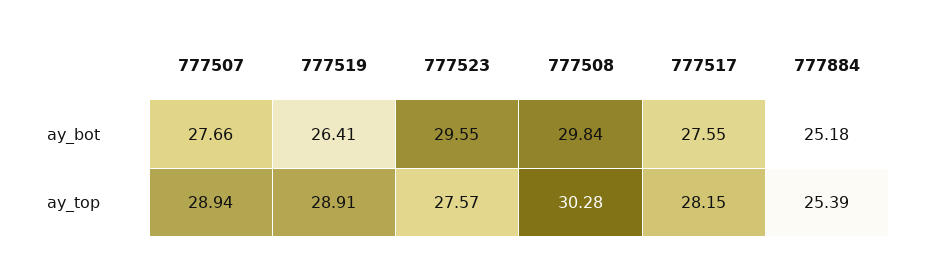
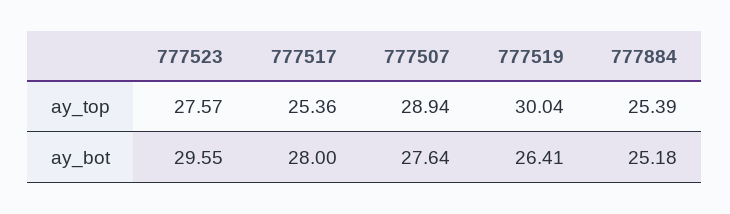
  {
    "777507": {
-     "ay_bot": 27.66,
+     "ay_bot": 27.64,
      "ay_top": 28.94
    },
    "777519": {
      "ay_bot": 26.41,
-     "ay_top": 28.91
+     "ay_top": 30.04
    },
    "777523": {
      "ay_bot": 29.55,
      "ay_top": 27.57
    },
-   "777508": {
-     "ay_bot": 29.84,
-     "ay_top": 30.28
-   },
    "777517": {
-     "ay_bot": 27.55,
+     "ay_bot": 28,
-     "ay_top": 28.15
+     "ay_top": 25.36
    },
    "777884": {
      "ay_bot": 25.18,
      "ay_top": 25.39
    }
  }

